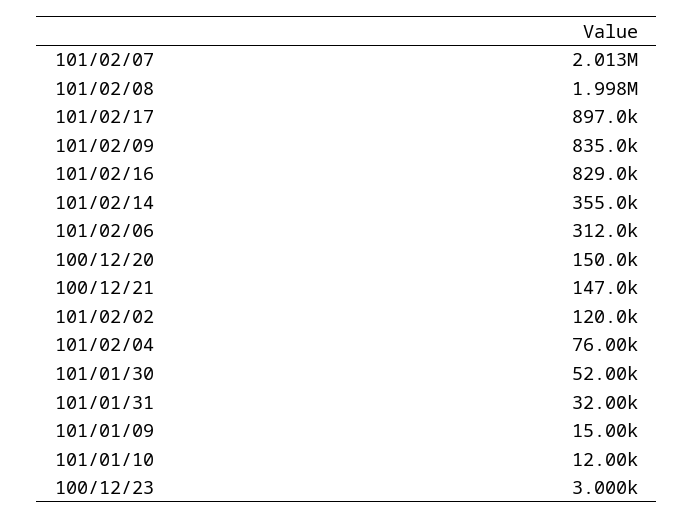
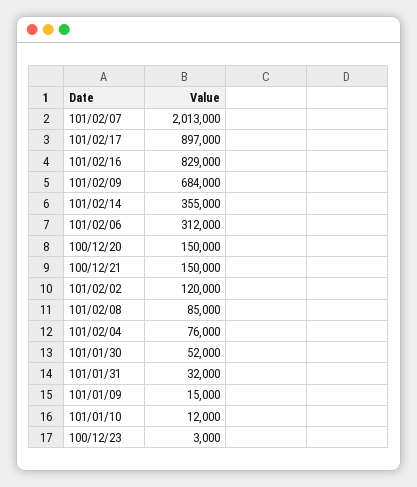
  {
    "101/02/07": 2013000,
-   "101/02/08": 1998000,
+   "101/02/08": 85000,
    "101/02/17": 897000,
-   "101/02/09": 835000,
+   "101/02/09": 684000,
    "101/02/16": 829000,
    "101/02/14": 355000,
    "101/02/06": 312000,
    "100/12/20": 150000,
-   "100/12/21": 147000,
+   "100/12/21": 150000,
    "101/02/02": 120000,
    "101/02/04": 76000,
    "101/01/30": 52000,
    "101/01/31": 32000,
    "101/01/09": 15000,
    "101/01/10": 12000,
    "100/12/23": 3000
  }

